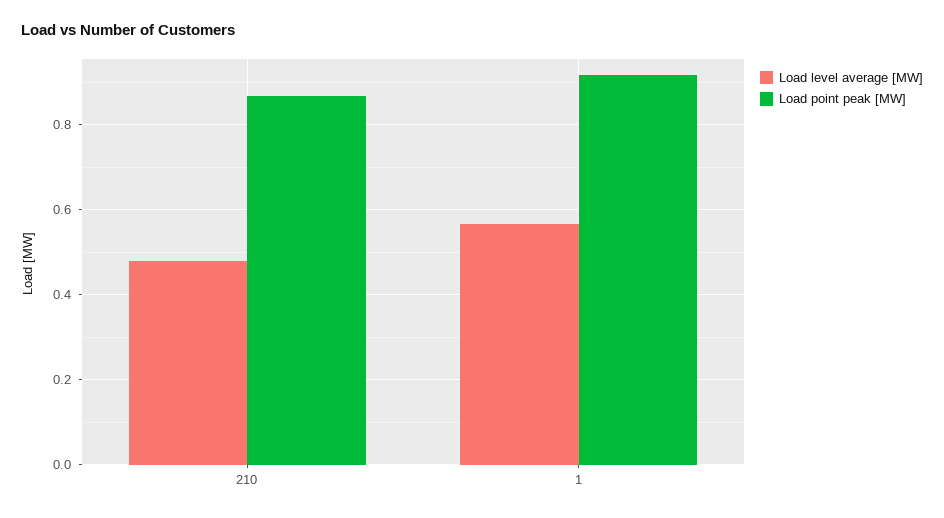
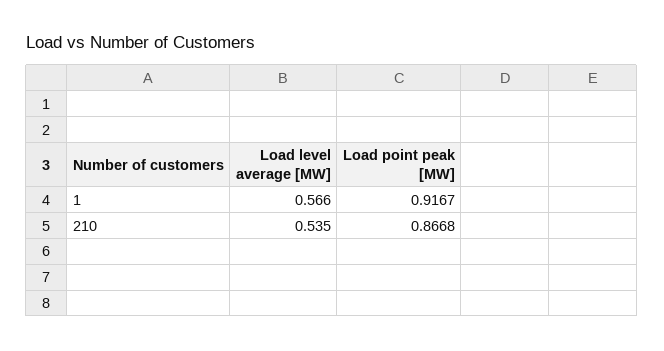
  {
    "Load level average [MW]": {
-     "210": 0.48,
+     "210": 0.535,
      "1": 0.566
    },
    "Load point peak [MW]": {
      "210": 0.8668,
      "1": 0.9167
    }
  }

